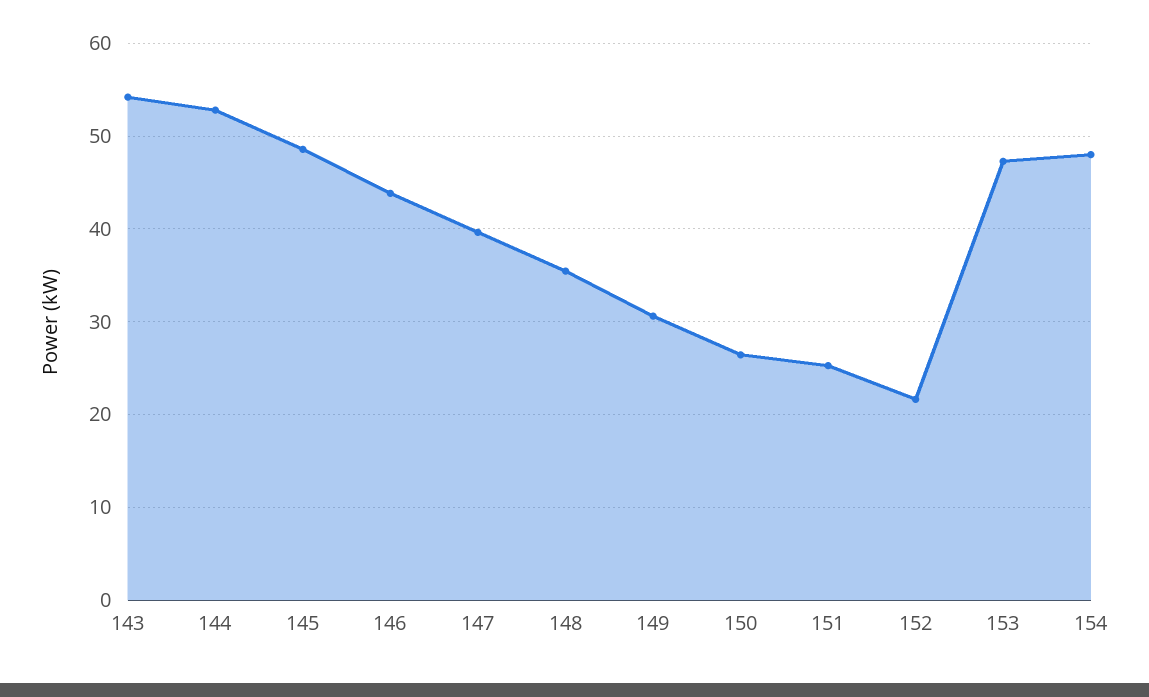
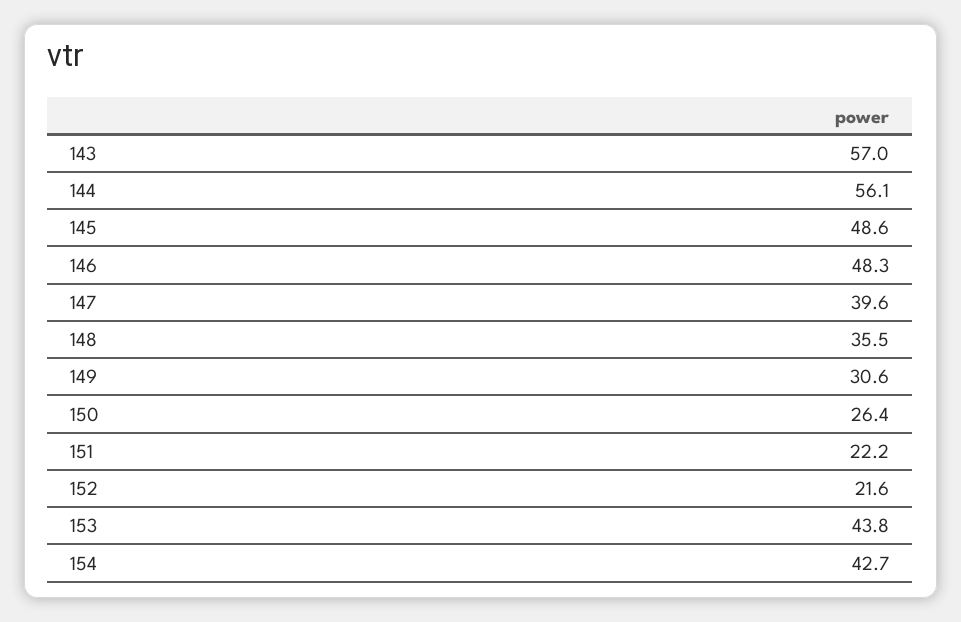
  {
-   "143": 54,
+   "143": 57,
-   "144": 53,
+   "144": 56.1,
    "145": 48.6,
-   "146": 44,
+   "146": 48.3,
    "147": 39.6,
    "148": 35.5,
    "149": 30.6,
    "150": 26.4,
-   "151": 25,
+   "151": 22.2,
    "152": 21.6,
-   "153": 47,
+   "153": 43.8,
-   "154": 48
+   "154": 42.7
  }

